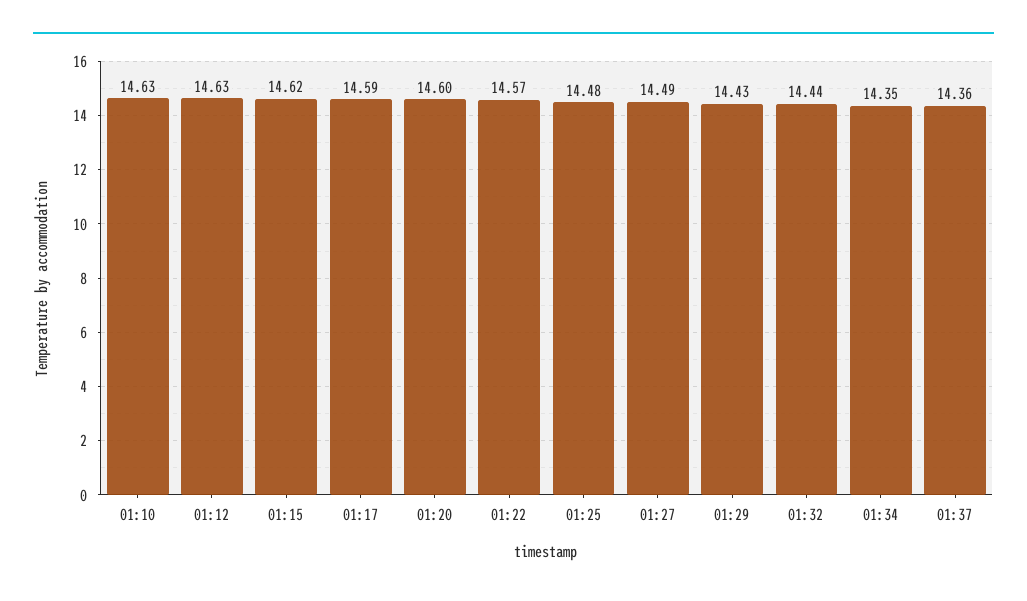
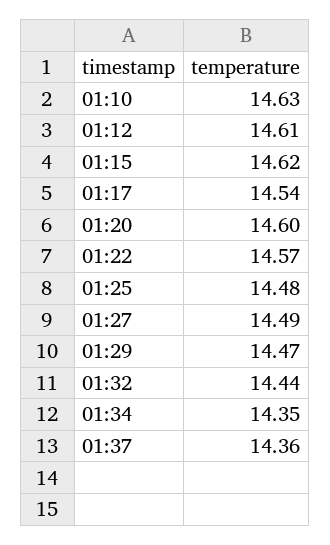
  {
    "01:10": 14.63,
-   "01:12": 14.63,
+   "01:12": 14.61,
    "01:15": 14.62,
-   "01:17": 14.59,
+   "01:17": 14.54,
    "01:20": 14.6,
    "01:22": 14.57,
    "01:25": 14.48,
    "01:27": 14.49,
-   "01:29": 14.43,
+   "01:29": 14.47,
    "01:32": 14.44,
    "01:34": 14.35,
    "01:37": 14.36
  }

